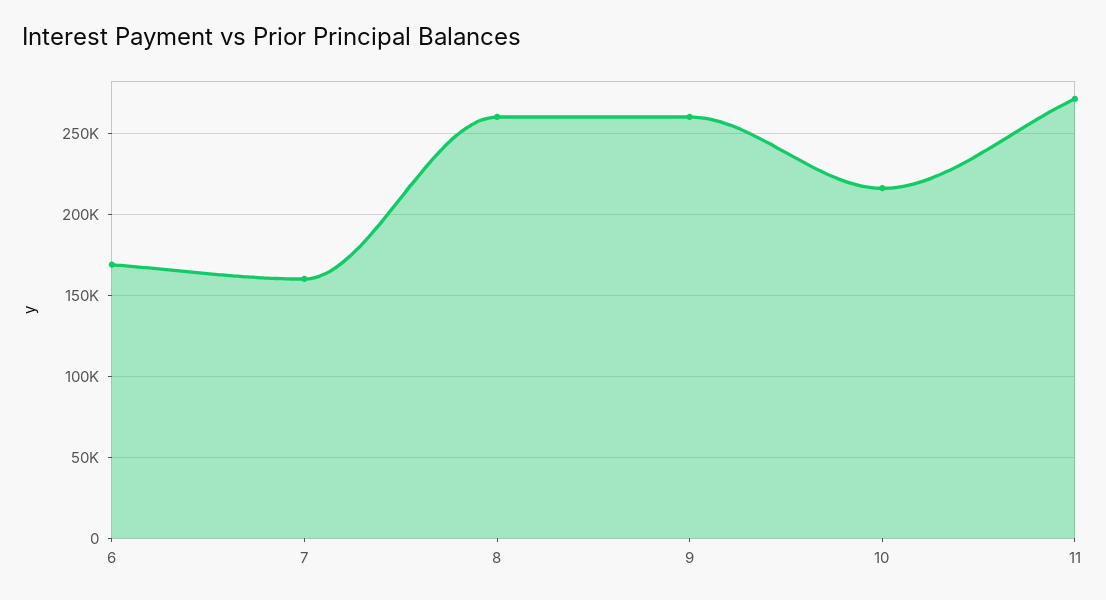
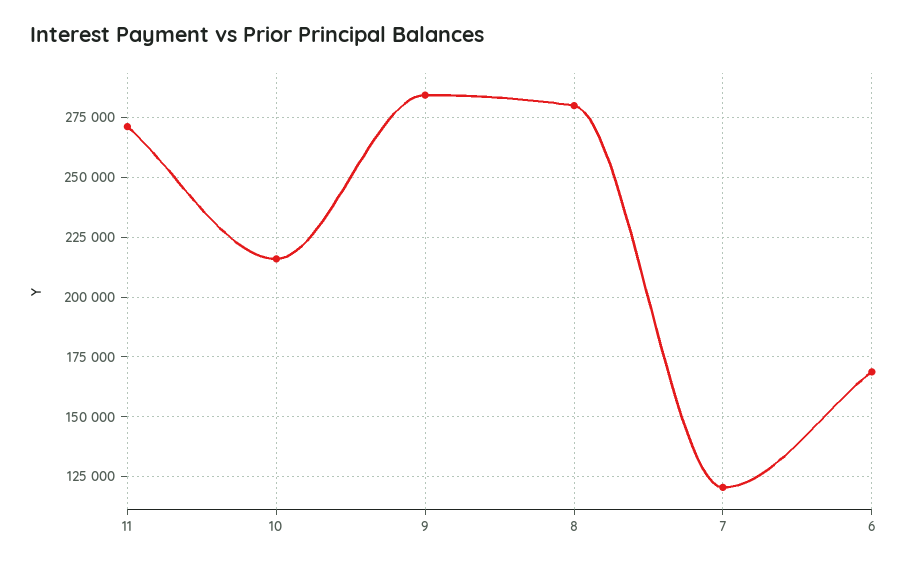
  {
    "6": 170000,
-   "7": 160000,
+   "7": 120000,
-   "8": 260000,
+   "8": 280000,
-   "9": 260000,
+   "9": 285000,
    "10": 215000,
    "11": 270000
  }

